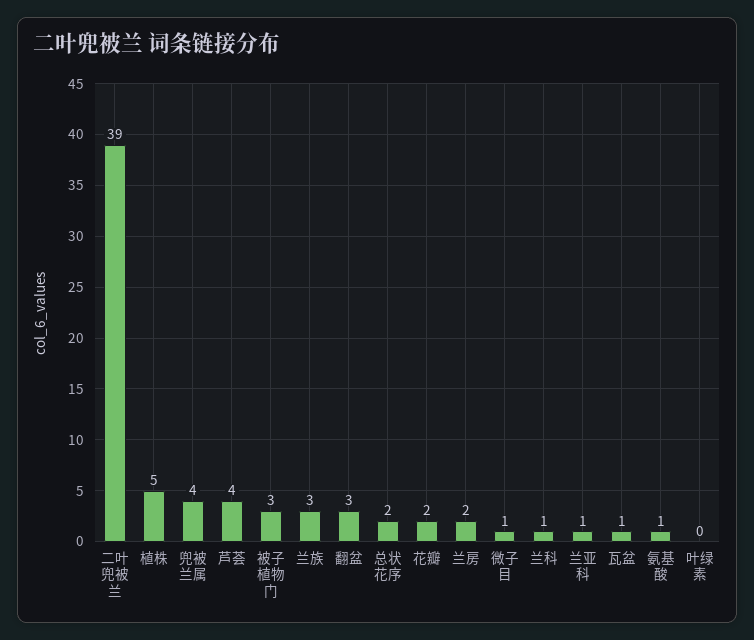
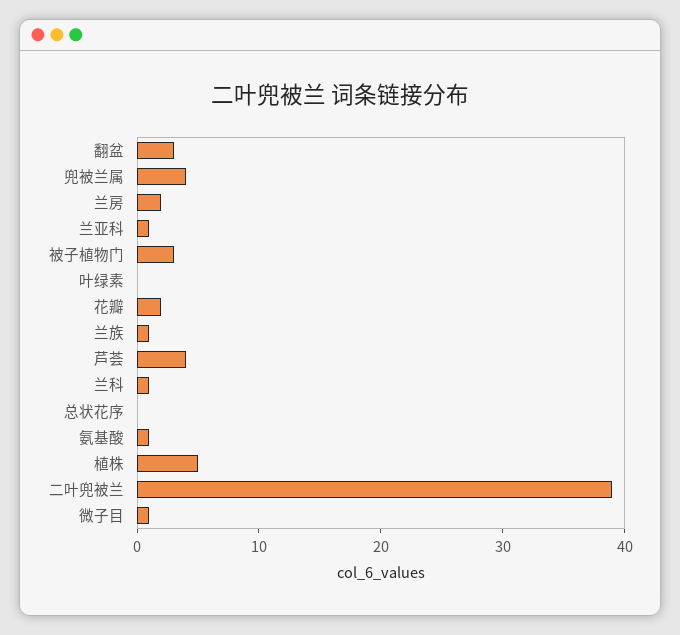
  {
    "二叶兜被兰": 39,
    "植株": 5,
    "兜被兰属": 4,
    "芦荟": 4,
    "被子植物门": 3,
-   "兰族": 3,
+   "兰族": 1,
    "翻盆": 3,
-   "总状花序": 2,
+   "总状花序": 0,
    "花瓣": 2,
    "兰房": 2,
    "微子目": 1,
    "兰科": 1,
    "兰亚科": 1,
-   "瓦盆": 1,
    "氨基酸": 1,
    "叶绿素": 0
  }

